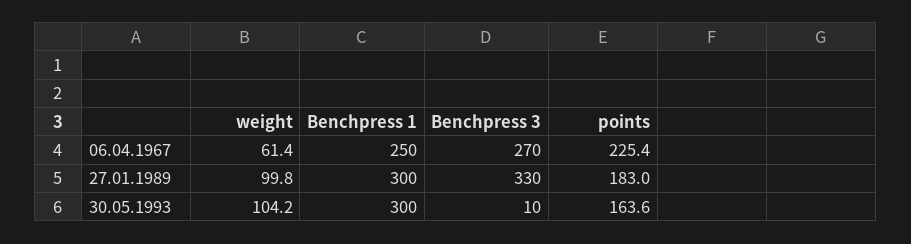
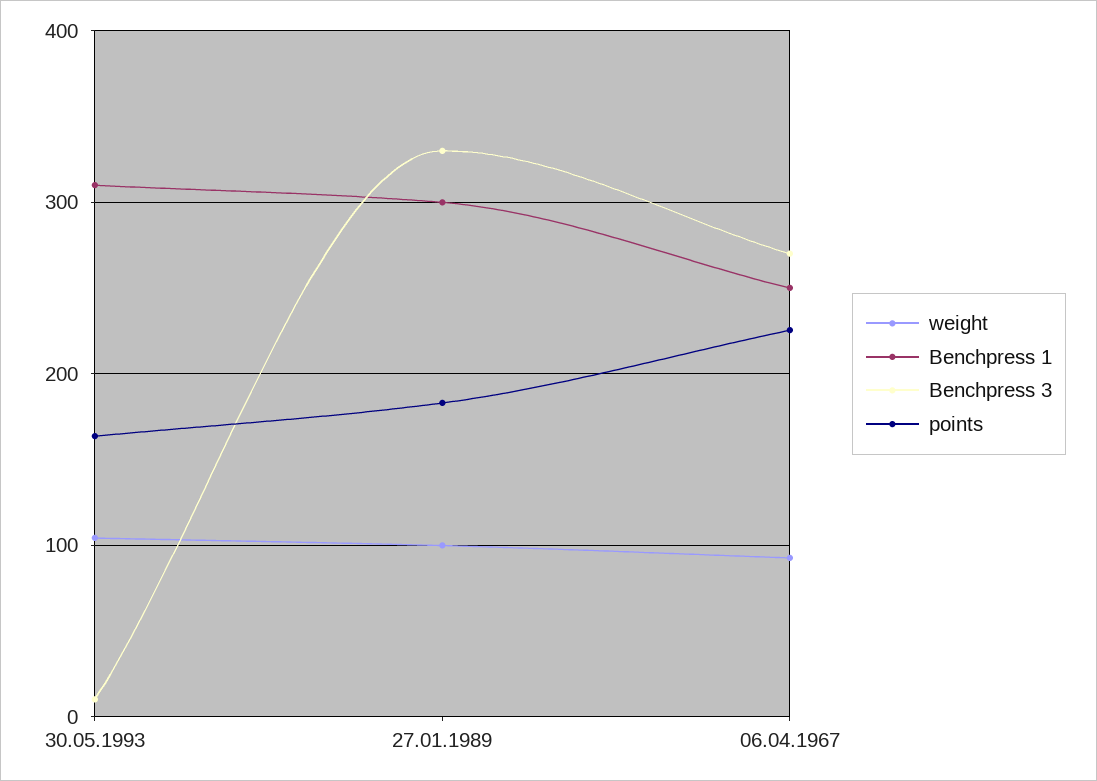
  {
    "weight": {
-     "06.04.1967": 61.4,
+     "06.04.1967": 90,
      "27.01.1989": 99.8,
      "30.05.1993": 104.2
    },
    "Benchpress 1": {
      "06.04.1967": 250,
      "27.01.1989": 300,
-     "30.05.1993": 300
+     "30.05.1993": 310
    },
    "Benchpress 3": {
      "06.04.1967": 270,
      "27.01.1989": 330,
      "30.05.1993": 10
    },
    "points": {
      "06.04.1967": 225.4,
      "27.01.1989": 183,
      "30.05.1993": 163.6
    }
  }

